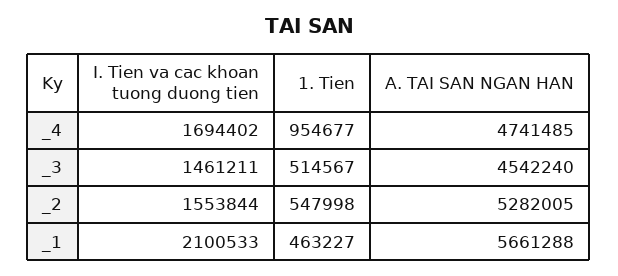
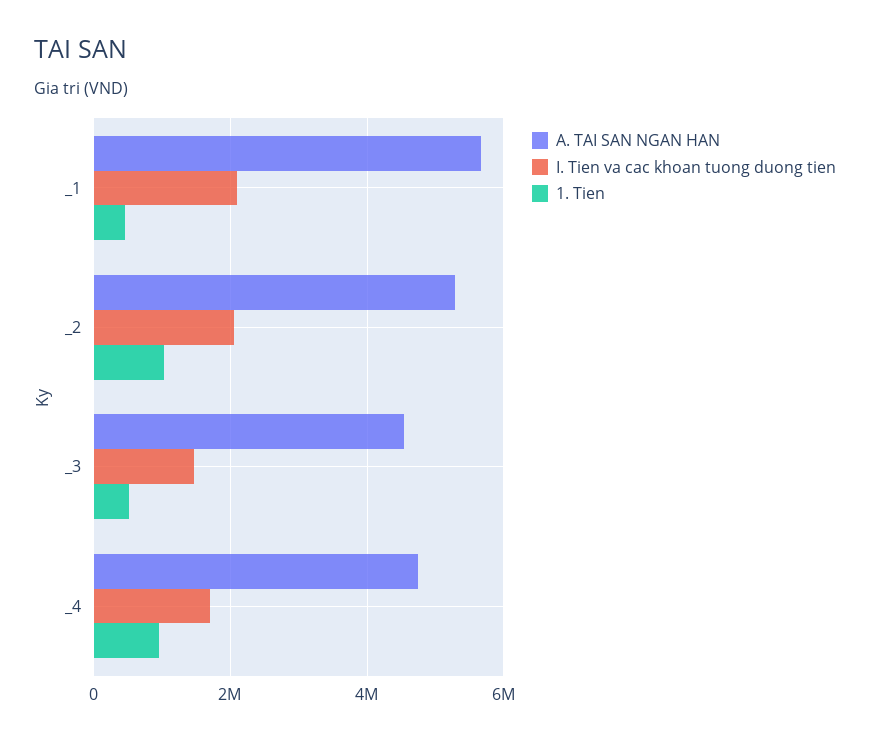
  {
    "I. Tien va cac khoan tuong duong tien": {
      "_4": 1694402,
      "_3": 1461211,
-     "_2": 1553844,
+     "_2": 2000000,
      "_1": 2100533
    },
    "1. Tien": {
      "_4": 954677,
      "_3": 514567,
-     "_2": 547998,
+     "_2": 1000000,
      "_1": 463227
    },
    "A. TAI SAN NGAN HAN": {
      "_4": 4741485,
      "_3": 4542240,
      "_2": 5282005,
      "_1": 5661288
    }
  }

